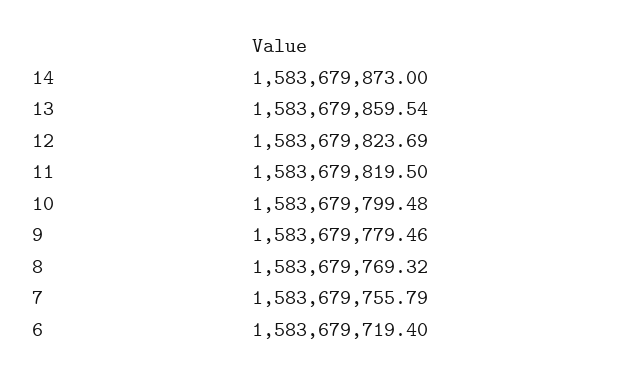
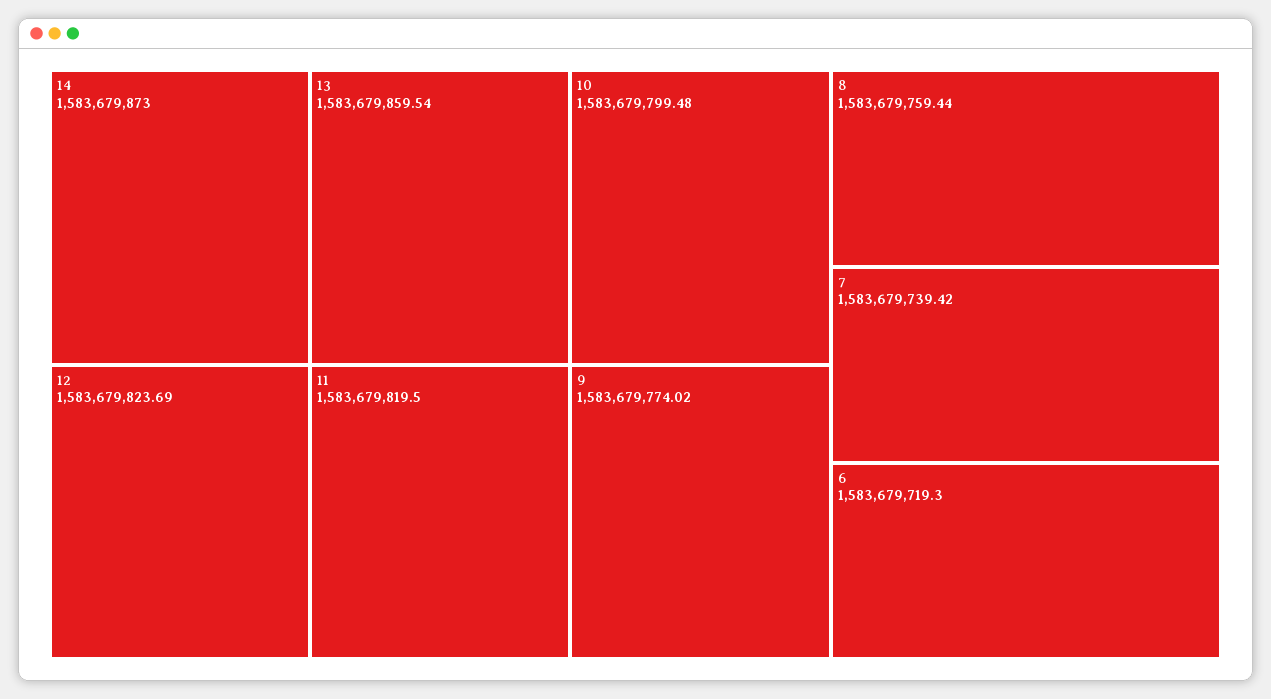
  {
    "14": 1583679873,
    "13": 1583679859.54,
    "12": 1583679823.69,
    "11": 1583679819.5,
    "10": 1583679799.48,
-   "9": 1583679779.46,
+   "9": 1583679774.02,
-   "8": 1583679769.32,
+   "8": 1583679759.44,
-   "7": 1583679755.79,
+   "7": 1583679739.42,
-   "6": 1583679719.4
+   "6": 1583679719.3
  }

